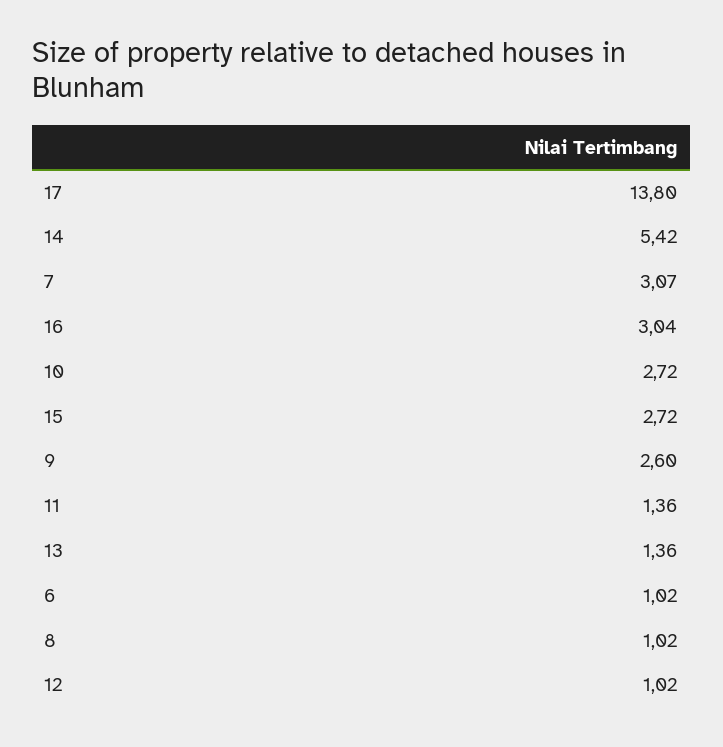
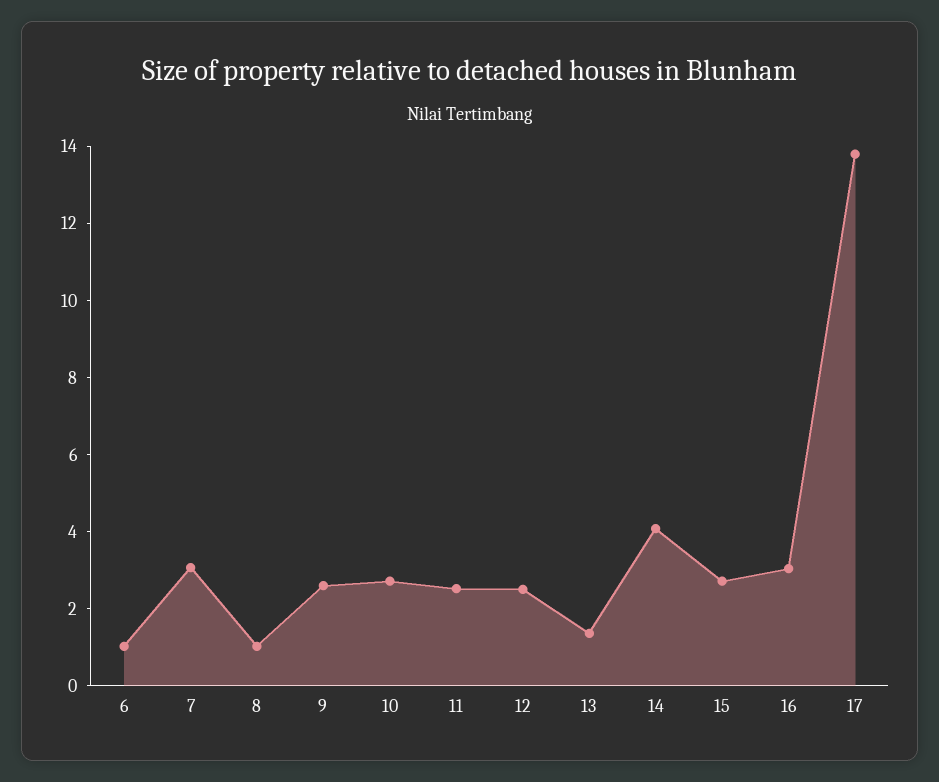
  {
    "17": 13.8,
-   "14": 5.42,
+   "14": 4,
    "7": 3.07,
    "16": 3.04,
    "10": 2.72,
    "15": 2.72,
    "9": 2.6,
-   "11": 1.36,
+   "11": 2.5,
    "13": 1.36,
    "6": 1.02,
    "8": 1.02,
-   "12": 1.02
+   "12": 2.5
  }

